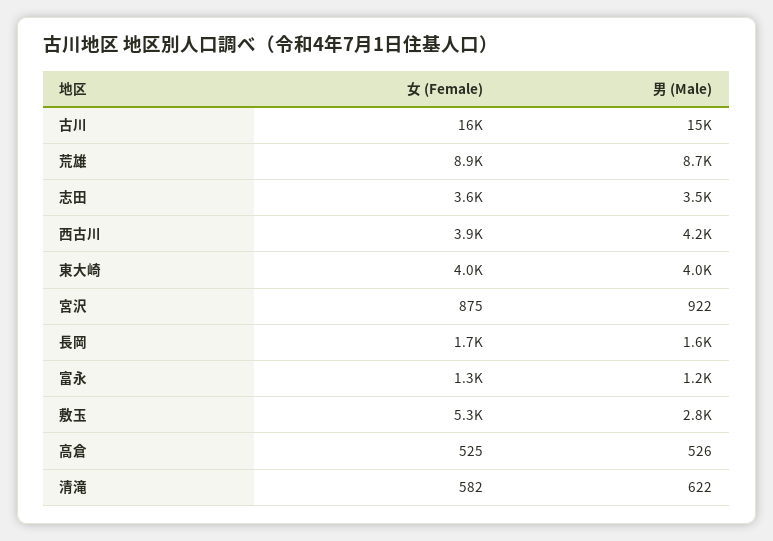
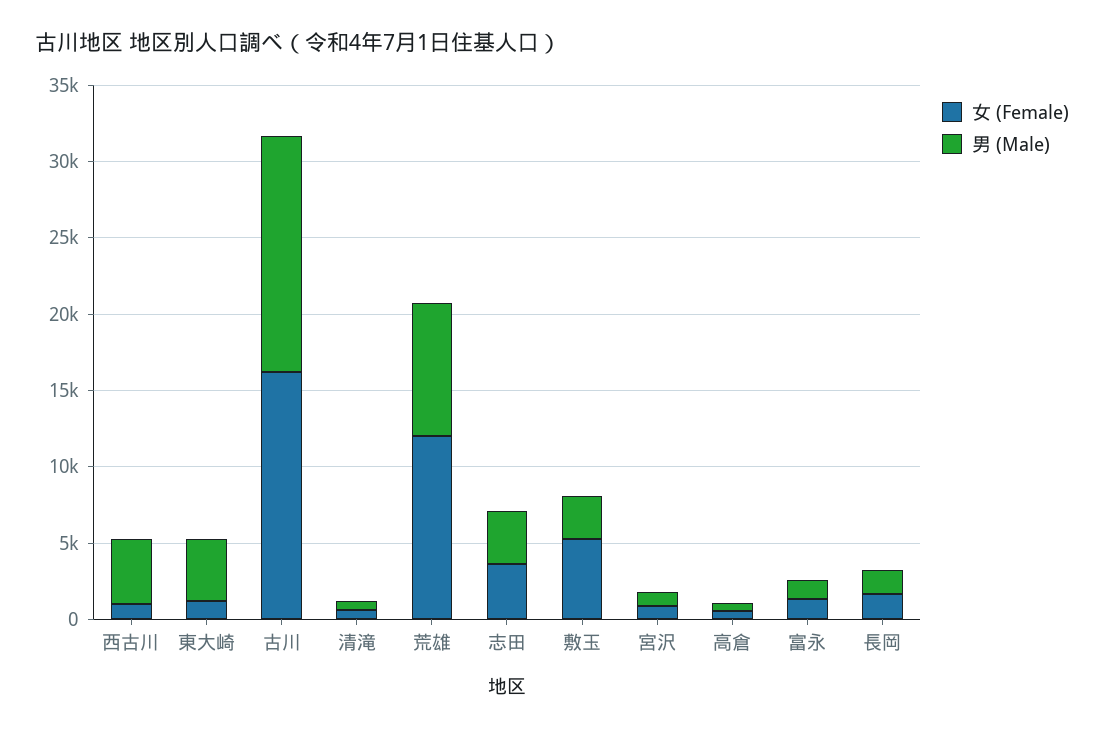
  {
    "女 (Female)": {
      "古川": 16000,
-     "荒雄": 8900,
+     "荒雄": 12000,
      "志田": 3600,
-     "西古川": 3900,
+     "西古川": 1000,
-     "東大崎": 4000,
+     "東大崎": 1000,
      "宮沢": 875,
      "長岡": 1700,
      "富永": 1300,
      "敷玉": 5300,
      "高倉": 525,
      "清滝": 582
    },
    "男 (Male)": {
      "古川": 15000,
      "荒雄": 8700,
      "志田": 3500,
      "西古川": 4200,
      "東大崎": 4000,
      "宮沢": 922,
      "長岡": 1600,
      "富永": 1200,
      "敷玉": 2800,
      "高倉": 526,
      "清滝": 622
    }
  }

